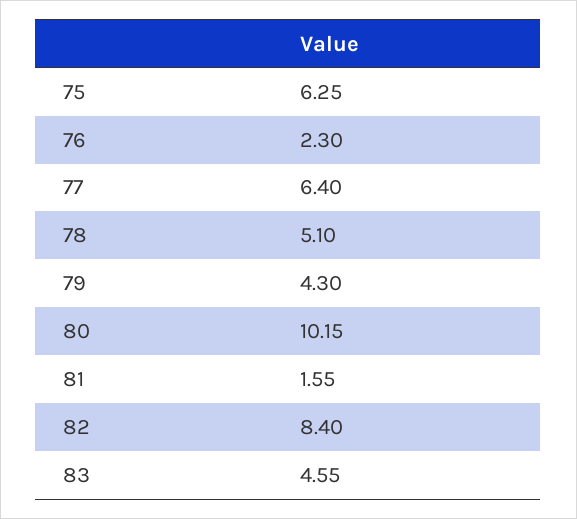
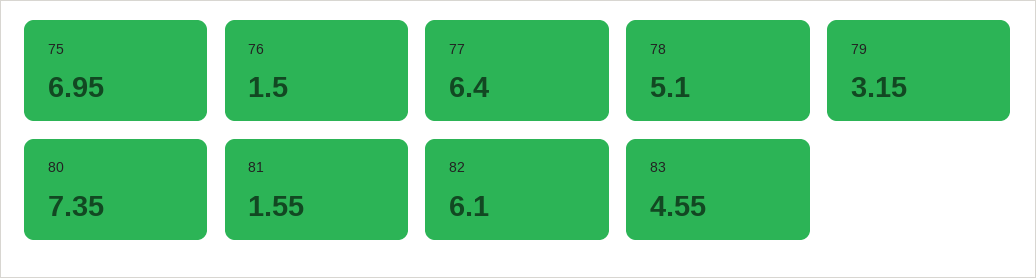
  {
-   "75": 6.25,
+   "75": 6.95,
-   "76": 2.3,
+   "76": 1.5,
    "77": 6.4,
    "78": 5.1,
-   "79": 4.3,
+   "79": 3.15,
-   "80": 10.15,
+   "80": 7.35,
    "81": 1.55,
-   "82": 8.4,
+   "82": 6.1,
    "83": 4.55
  }

